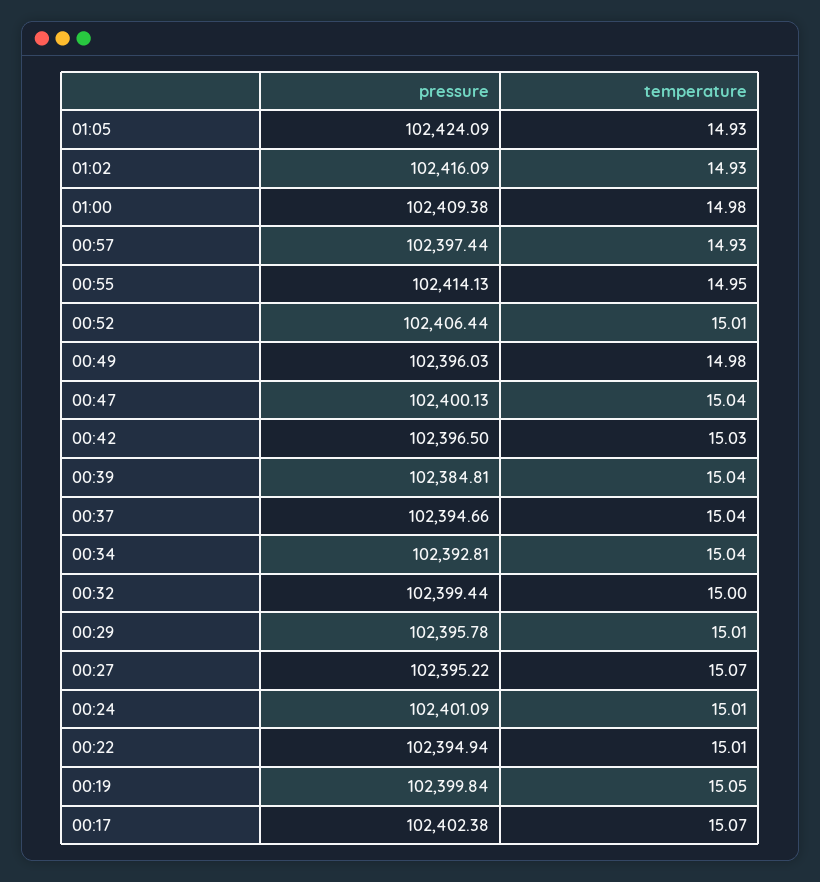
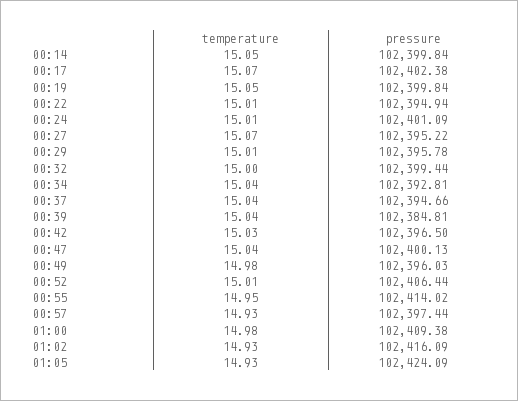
  {
    "pressure": {
      "01:05": 102424.09,
      "01:02": 102416.09,
      "01:00": 102409.38,
      "00:57": 102397.44,
-     "00:55": 102414.13,
+     "00:55": 102414.02,
      "00:52": 102406.44,
      "00:49": 102396.03,
      "00:47": 102400.13,
      "00:42": 102396.5,
      "00:39": 102384.81,
      "00:37": 102394.66,
      "00:34": 102392.81,
      "00:32": 102399.44,
      "00:29": 102395.78,
      "00:27": 102395.22,
      "00:24": 102401.09,
      "00:22": 102394.94,
      "00:19": 102399.84,
-     "00:17": 102402.38
+     "00:17": 102402.38,
+     "00:14": 102399.84
    },
    "temperature": {
      "01:05": 14.93,
      "01:02": 14.93,
      "01:00": 14.98,
      "00:57": 14.93,
      "00:55": 14.95,
      "00:52": 15.01,
      "00:49": 14.98,
      "00:47": 15.04,
      "00:42": 15.03,
      "00:39": 15.04,
      "00:37": 15.04,
      "00:34": 15.04,
      "00:32": 15,
      "00:29": 15.01,
      "00:27": 15.07,
      "00:24": 15.01,
      "00:22": 15.01,
      "00:19": 15.05,
-     "00:17": 15.07
+     "00:17": 15.07,
+     "00:14": 15.05
    }
  }

